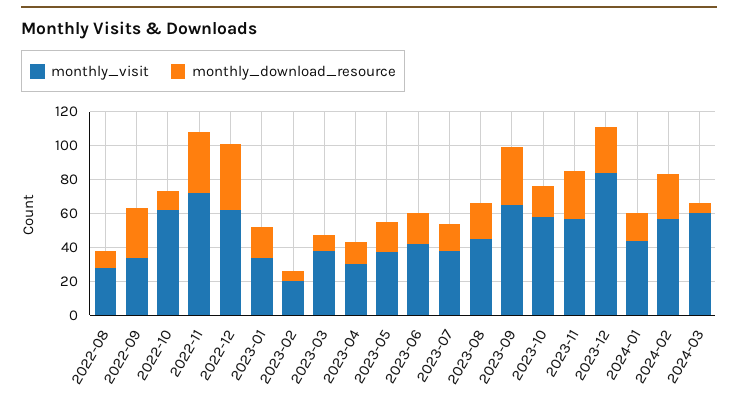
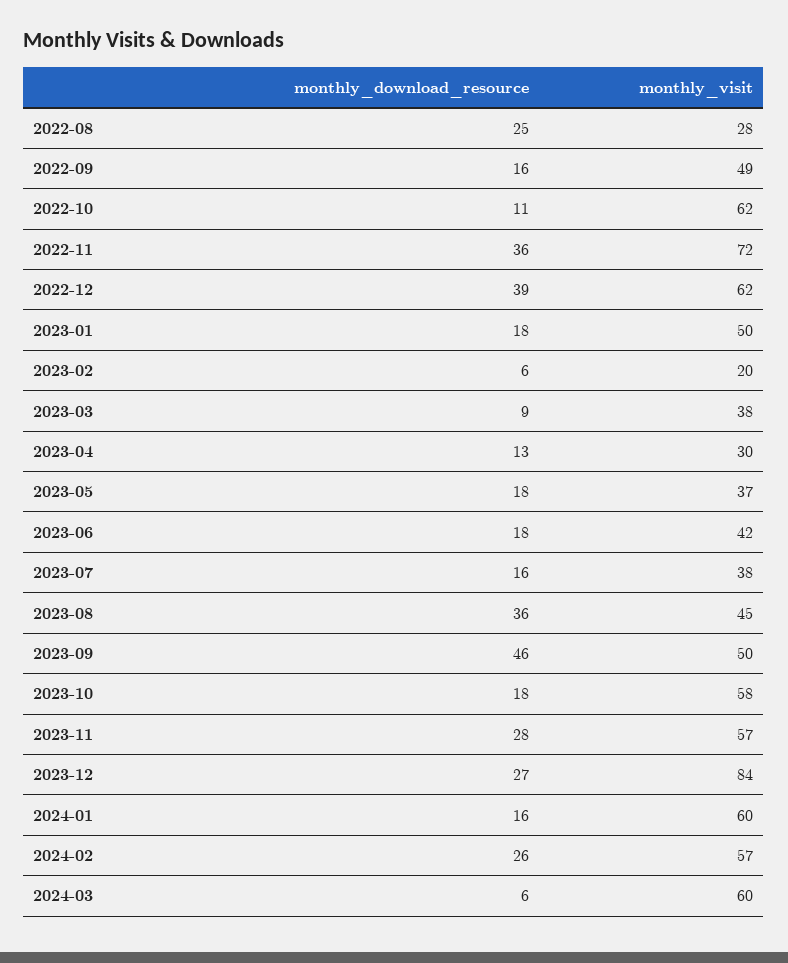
  {
    "monthly_visit": {
      "2022-08": 28,
-     "2022-09": 35,
+     "2022-09": 49,
      "2022-10": 62,
      "2022-11": 72,
      "2022-12": 62,
-     "2023-01": 35,
+     "2023-01": 50,
      "2023-02": 20,
      "2023-03": 38,
      "2023-04": 30,
      "2023-05": 37,
      "2023-06": 42,
      "2023-07": 38,
      "2023-08": 45,
-     "2023-09": 65,
+     "2023-09": 50,
      "2023-10": 58,
      "2023-11": 57,
      "2023-12": 84,
-     "2024-01": 45,
+     "2024-01": 60,
      "2024-02": 57,
      "2024-03": 60
    },
    "monthly_download_resource": {
-     "2022-08": 10,
+     "2022-08": 25,
-     "2022-09": 30,
+     "2022-09": 16,
      "2022-10": 11,
      "2022-11": 36,
      "2022-12": 39,
      "2023-01": 18,
      "2023-02": 6,
      "2023-03": 9,
      "2023-04": 13,
      "2023-05": 18,
      "2023-06": 18,
      "2023-07": 16,
-     "2023-08": 20,
+     "2023-08": 36,
-     "2023-09": 35,
+     "2023-09": 46,
      "2023-10": 18,
      "2023-11": 28,
      "2023-12": 27,
      "2024-01": 16,
      "2024-02": 26,
      "2024-03": 6
    }
  }

